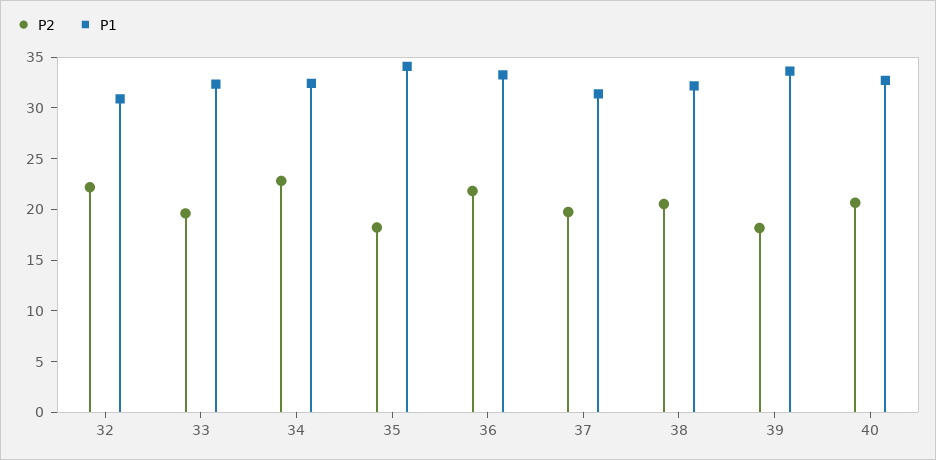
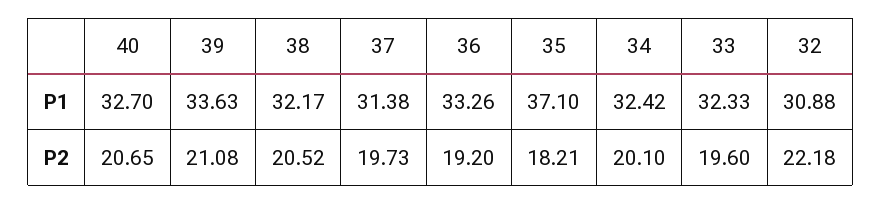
  {
    "P2": {
      "32": 22.18,
      "33": 19.6,
-     "34": 23,
+     "34": 20.1,
      "35": 18.21,
-     "36": 22,
+     "36": 19.2,
      "37": 19.73,
      "38": 20.52,
-     "39": 18,
+     "39": 21.08,
      "40": 20.65
    },
    "P1": {
      "32": 30.88,
      "33": 32.33,
      "34": 32.42,
-     "35": 34,
+     "35": 37.1,
      "36": 33.26,
      "37": 31.38,
      "38": 32.17,
      "39": 33.63,
      "40": 32.7
    }
  }

